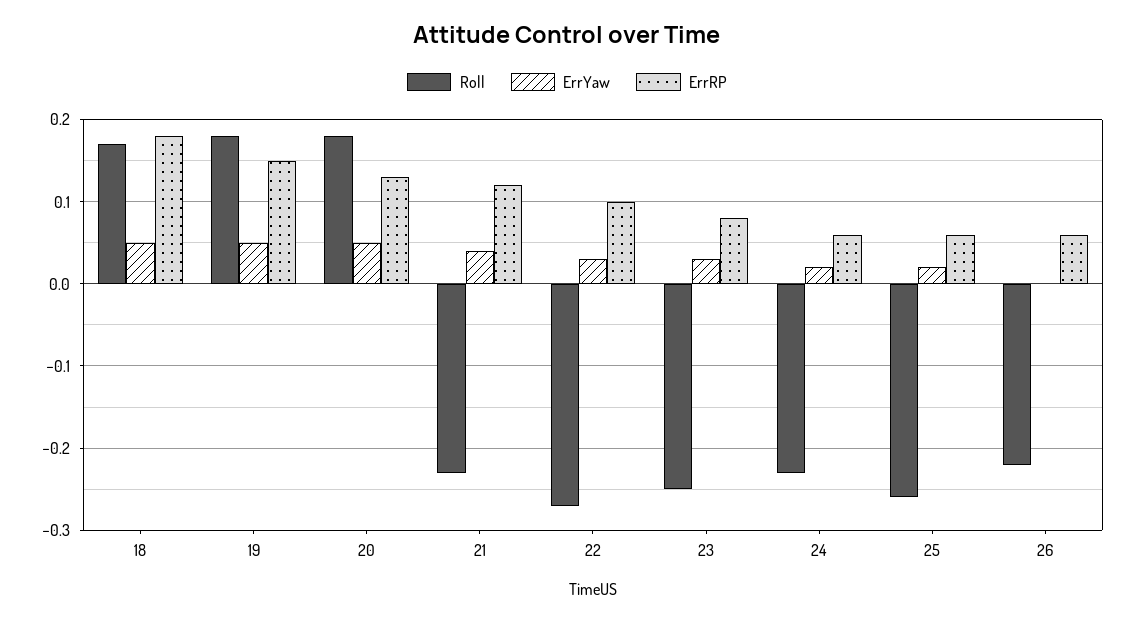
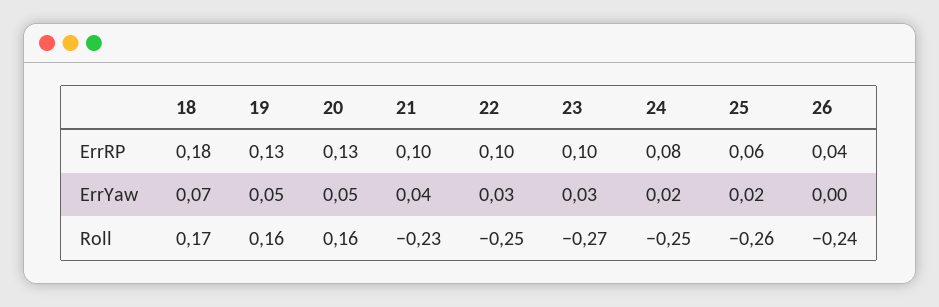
  {
    "Roll": {
      "18": 0.17,
-     "19": 0.18,
+     "19": 0.16,
-     "20": 0.18,
+     "20": 0.16,
      "21": -0.23,
-     "22": -0.27,
+     "22": -0.25,
-     "23": -0.25,
+     "23": -0.27,
-     "24": -0.23,
+     "24": -0.25,
      "25": -0.26,
-     "26": -0.22
+     "26": -0.24
    },
    "ErrYaw": {
-     "18": 0.05,
+     "18": 0.07,
      "19": 0.05,
      "20": 0.05,
      "21": 0.04,
      "22": 0.03,
      "23": 0.03,
      "24": 0.02,
      "25": 0.02,
      "26": 0
    },
    "ErrRP": {
      "18": 0.18,
-     "19": 0.15,
+     "19": 0.13,
      "20": 0.13,
-     "21": 0.12,
+     "21": 0.1,
      "22": 0.1,
-     "23": 0.08,
+     "23": 0.1,
-     "24": 0.06,
+     "24": 0.08,
      "25": 0.06,
-     "26": 0.06
+     "26": 0.04
    }
  }

